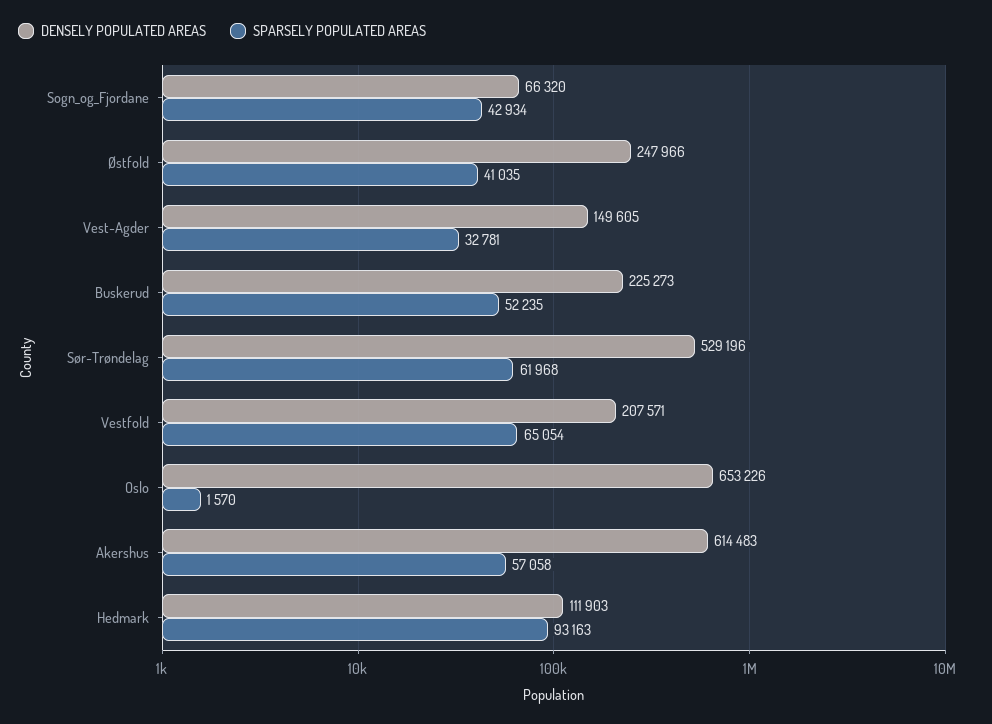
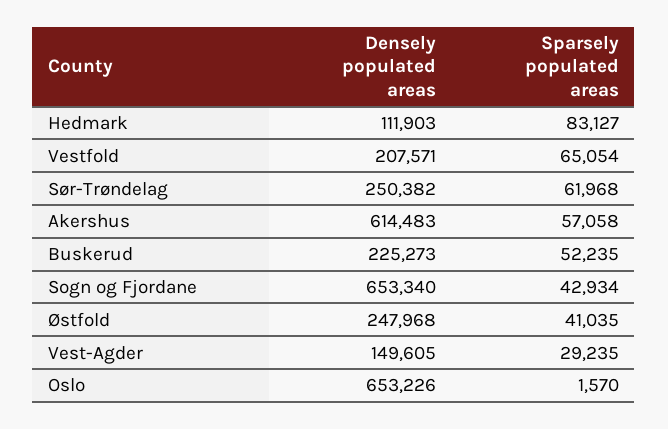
  {
    "DENSELY POPULATED AREAS": {
-     "Sogn_og_Fjordane": 66320,
+     "Sogn_og_Fjordane": 653340,
-     "Østfold": 247966,
+     "Østfold": 247968,
      "Vest-Agder": 149605,
      "Buskerud": 225273,
-     "Sør-Trøndelag": 529196,
+     "Sør-Trøndelag": 250382,
      "Vestfold": 207571,
      "Oslo": 653226,
      "Akershus": 614483,
      "Hedmark": 111903
    },
    "SPARSELY POPULATED AREAS": {
      "Sogn_og_Fjordane": 42934,
      "Østfold": 41035,
-     "Vest-Agder": 32781,
+     "Vest-Agder": 29235,
      "Buskerud": 52235,
      "Sør-Trøndelag": 61968,
      "Vestfold": 65054,
      "Oslo": 1570,
      "Akershus": 57058,
-     "Hedmark": 93163
+     "Hedmark": 83127
    }
  }

